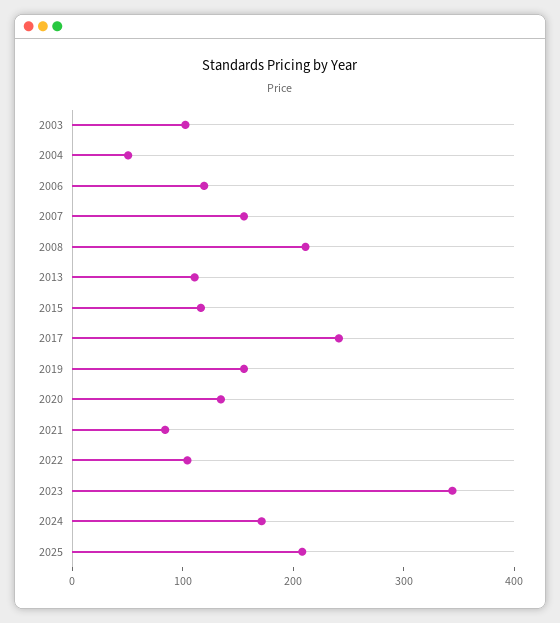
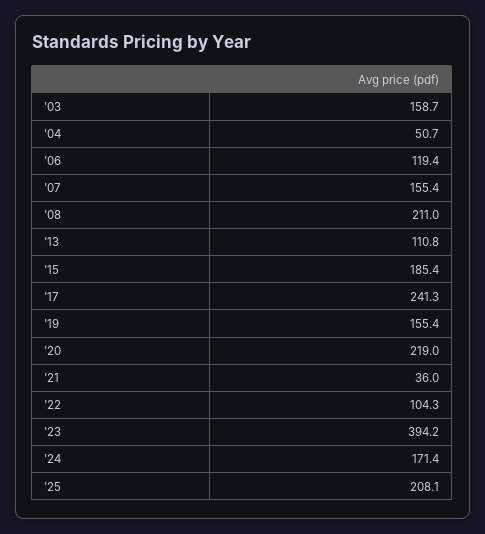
  {
-   "2003": 100,
+   "2003": 158.7,
    "2004": 50.7,
    "2006": 119.4,
    "2007": 155.4,
    "2008": 211,
    "2013": 110.8,
-   "2015": 120,
+   "2015": 185.4,
    "2017": 241.3,
    "2019": 155.4,
-   "2020": 140,
+   "2020": 219,
-   "2021": 80,
+   "2021": 36,
    "2022": 104.3,
-   "2023": 340,
+   "2023": 394.2,
    "2024": 171.4,
    "2025": 208.1
  }

